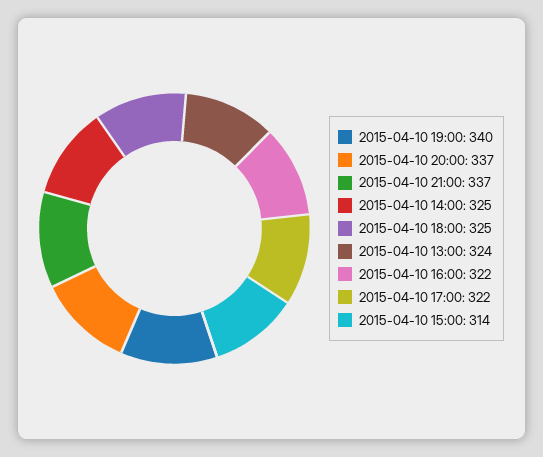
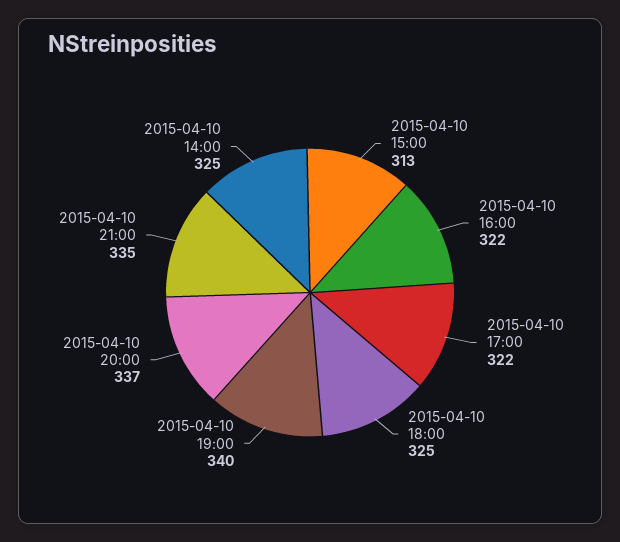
  {
    "2015-04-10 19:00": 340,
    "2015-04-10 20:00": 337,
-   "2015-04-10 21:00": 337,
+   "2015-04-10 21:00": 335,
    "2015-04-10 14:00": 325,
    "2015-04-10 18:00": 325,
-   "2015-04-10 13:00": 324,
    "2015-04-10 16:00": 322,
    "2015-04-10 17:00": 322,
-   "2015-04-10 15:00": 314
+   "2015-04-10 15:00": 313
  }

